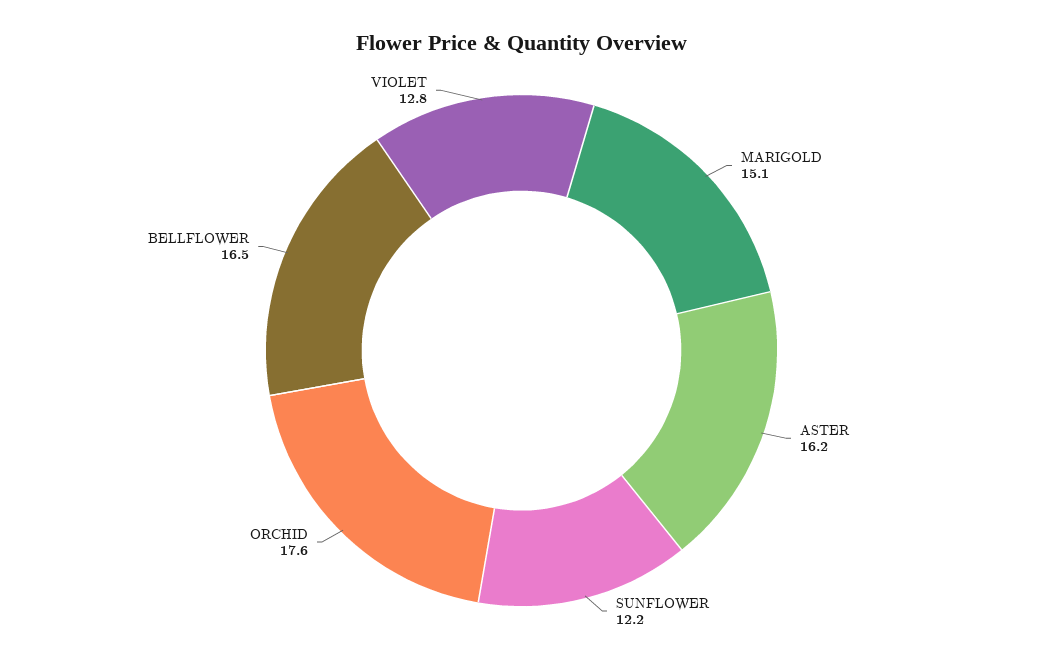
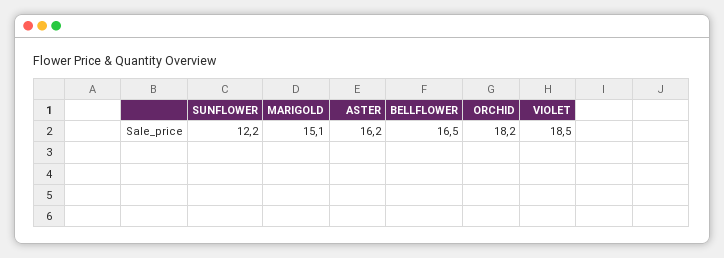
  {
    "MARIGOLD": 15.1,
    "ASTER": 16.2,
    "SUNFLOWER": 12.2,
-   "ORCHID": 17.6,
+   "ORCHID": 18.2,
    "BELLFLOWER": 16.5,
-   "VIOLET": 12.8
+   "VIOLET": 18.5
  }

